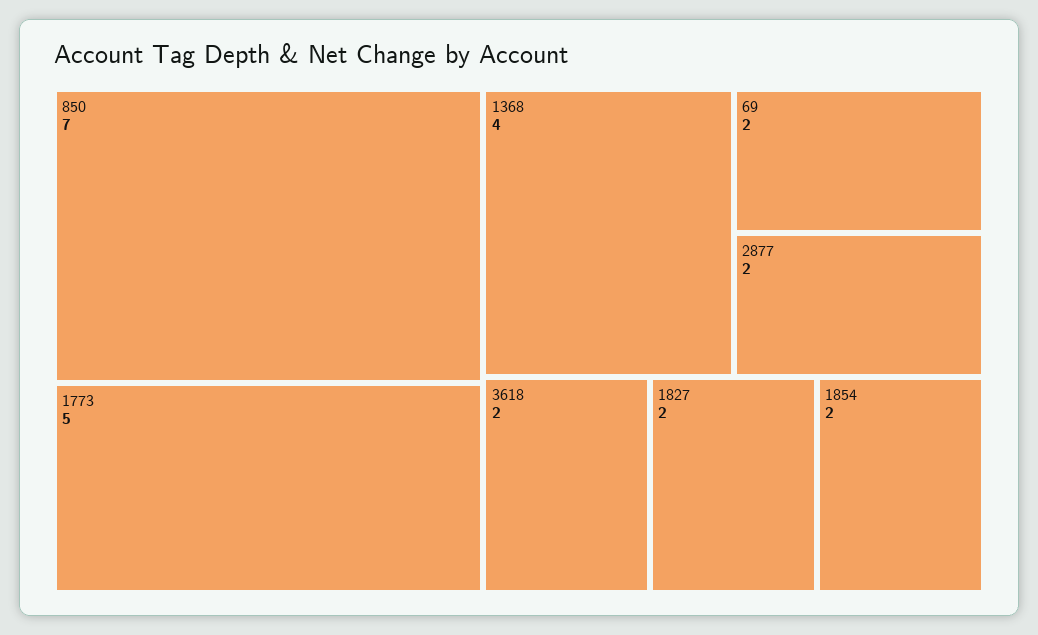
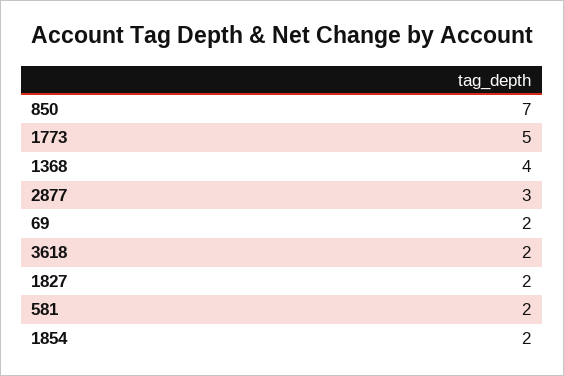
  {
    "850": 7,
    "1773": 5,
    "1368": 4,
    "69": 2,
-   "2877": 2,
+   "2877": 3,
    "3618": 2,
    "1827": 2,
-   "1854": 2
+   "1854": 2,
+   "581": 2
  }

